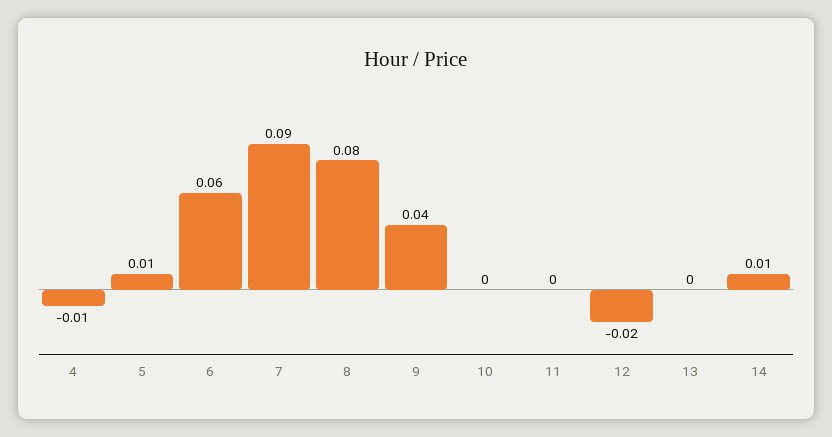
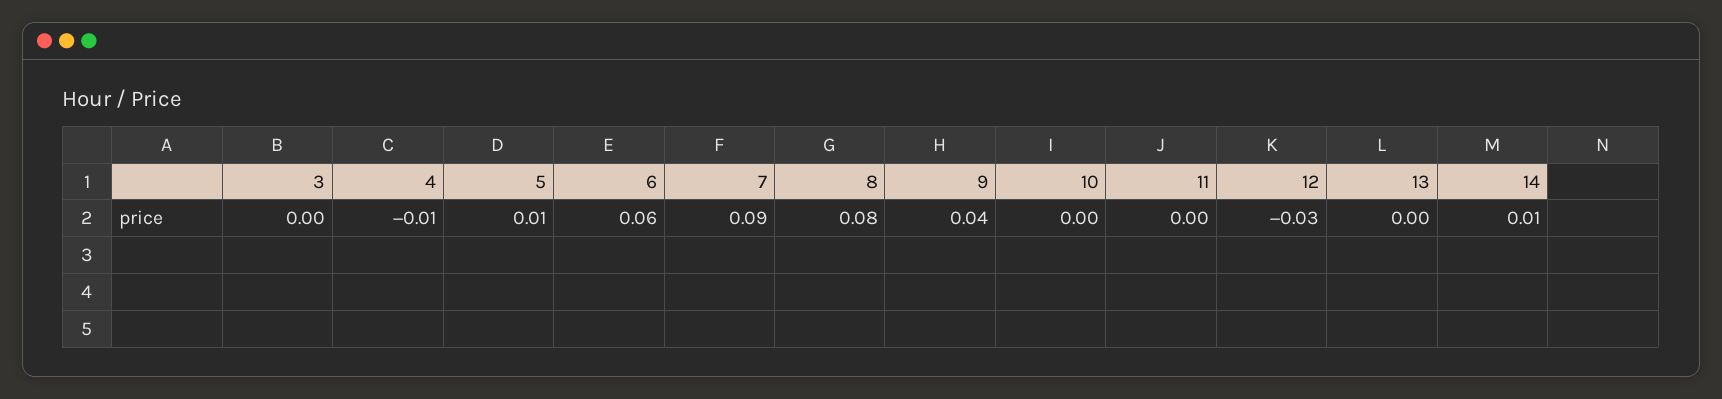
  {
    "4": -0.01,
    "5": 0.01,
    "6": 0.06,
    "7": 0.09,
    "8": 0.08,
    "9": 0.04,
    "10": 0,
    "11": 0,
-   "12": -0.02,
+   "12": -0.03,
    "13": 0,
-   "14": 0.01
+   "14": 0.01,
+   "3": 0
  }

